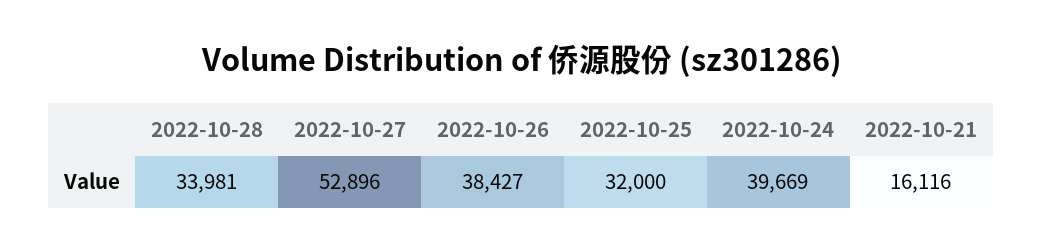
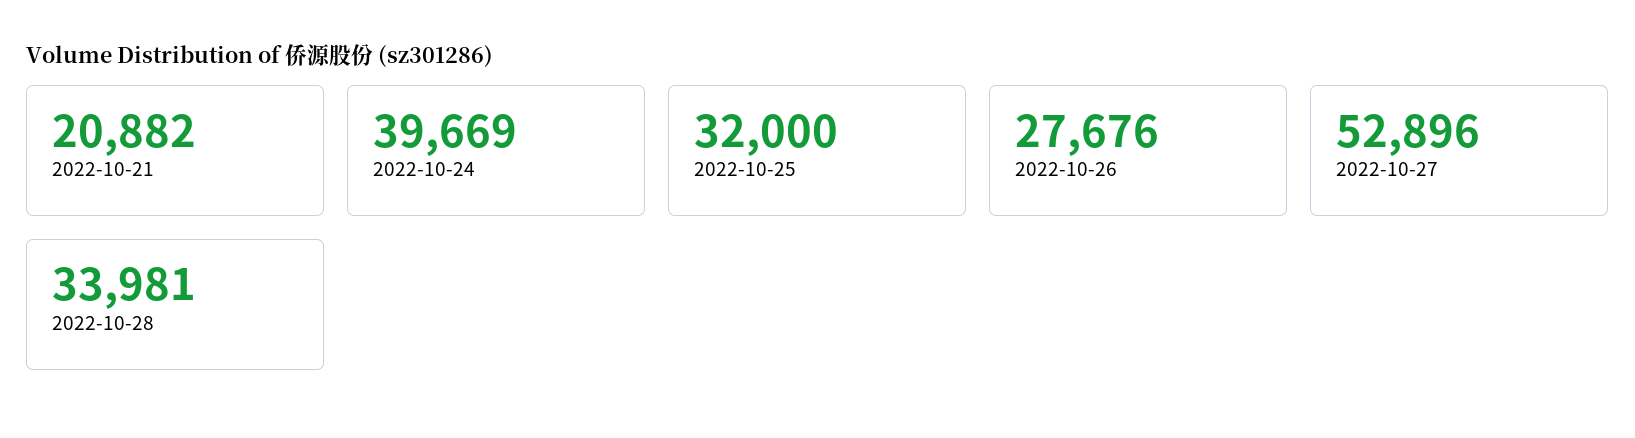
  {
    "2022-10-28": 33981,
    "2022-10-27": 52896,
-   "2022-10-26": 38427,
+   "2022-10-26": 27676,
    "2022-10-25": 32000,
    "2022-10-24": 39669,
-   "2022-10-21": 16116
+   "2022-10-21": 20882
  }

